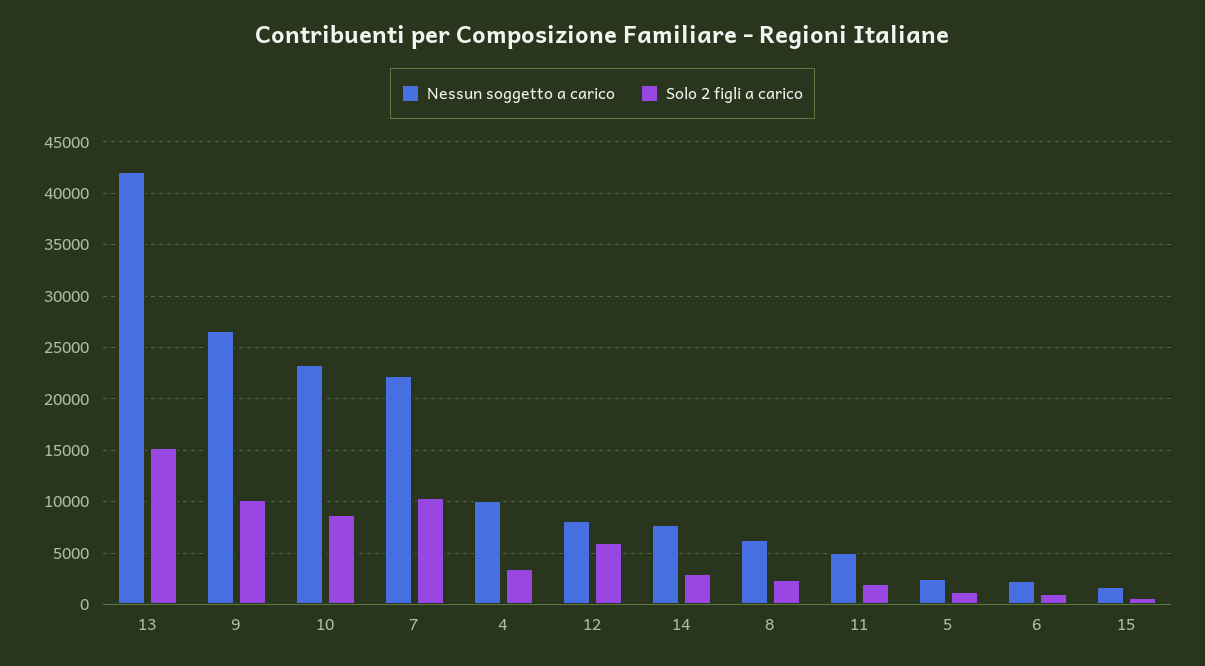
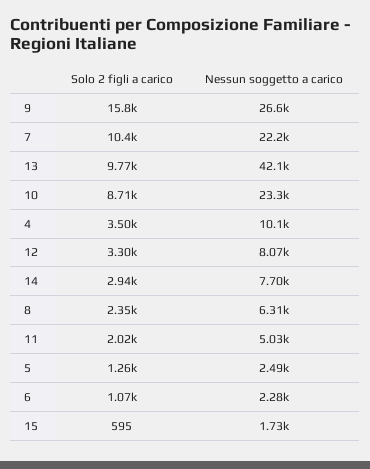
  {
    "Nessun soggetto a carico": {
      "13": 42100,
      "9": 26600,
      "10": 23300,
      "7": 22200,
      "4": 10100,
      "12": 8070,
      "14": 7700,
      "8": 6310,
      "11": 5030,
      "5": 2490,
      "6": 2280,
      "15": 1730
    },
    "Solo 2 figli a carico": {
-     "13": 15000,
+     "13": 9770,
-     "9": 10000,
+     "9": 15800,
      "10": 8710,
      "7": 10400,
      "4": 3500,
-     "12": 6000,
+     "12": 3300,
      "14": 2940,
      "8": 2350,
      "11": 2020,
      "5": 1260,
      "6": 1070,
      "15": 595
    }
  }

